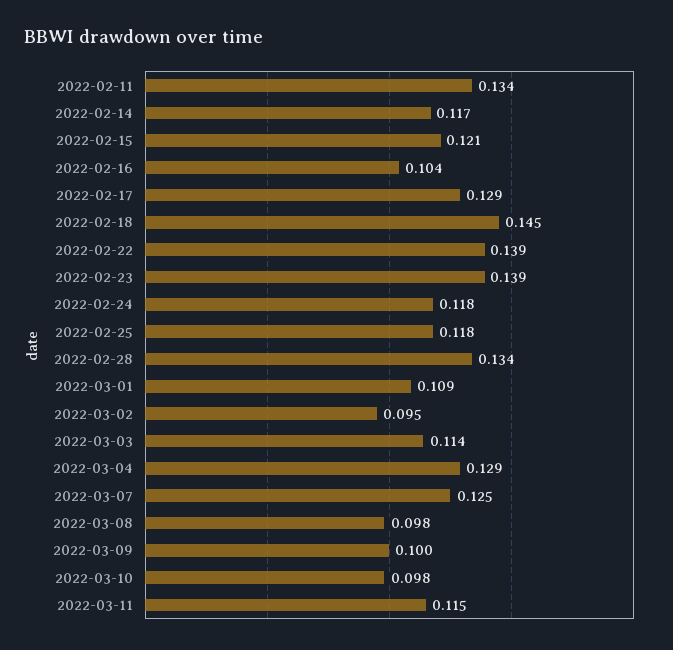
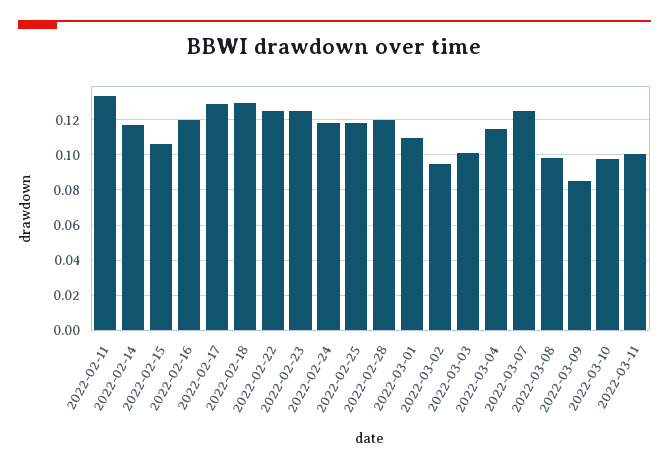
  {
    "2022-02-11": 0.134,
    "2022-02-14": 0.117,
-   "2022-02-15": 0.121,
+   "2022-02-15": 0.105,
-   "2022-02-16": 0.104,
+   "2022-02-16": 0.12,
    "2022-02-17": 0.129,
-   "2022-02-18": 0.145,
+   "2022-02-18": 0.13,
-   "2022-02-22": 0.139,
+   "2022-02-22": 0.125,
-   "2022-02-23": 0.139,
+   "2022-02-23": 0.125,
    "2022-02-24": 0.118,
    "2022-02-25": 0.118,
-   "2022-02-28": 0.134,
+   "2022-02-28": 0.12,
    "2022-03-01": 0.109,
    "2022-03-02": 0.095,
-   "2022-03-03": 0.114,
+   "2022-03-03": 0.1,
-   "2022-03-04": 0.129,
+   "2022-03-04": 0.115,
    "2022-03-07": 0.125,
    "2022-03-08": 0.098,
-   "2022-03-09": 0.1,
+   "2022-03-09": 0.085,
    "2022-03-10": 0.098,
-   "2022-03-11": 0.115
+   "2022-03-11": 0.1
  }

